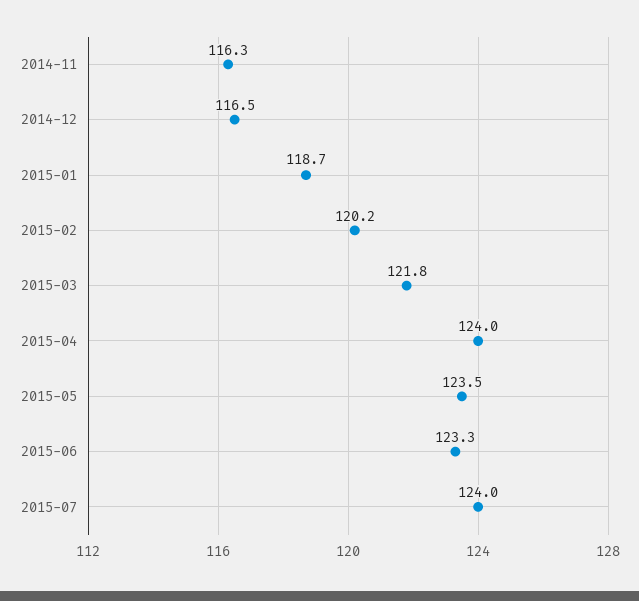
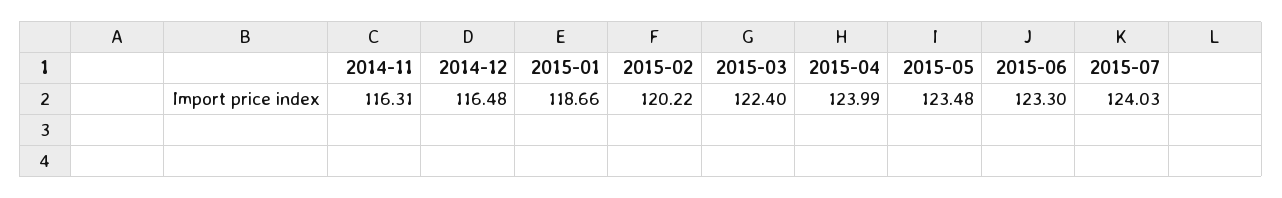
  {
    "2014-11": 116.31,
    "2014-12": 116.48,
    "2015-01": 118.66,
    "2015-02": 120.22,
-   "2015-03": 121.8,
+   "2015-03": 122.4,
    "2015-04": 123.99,
    "2015-05": 123.48,
    "2015-06": 123.3,
    "2015-07": 124.03
  }

